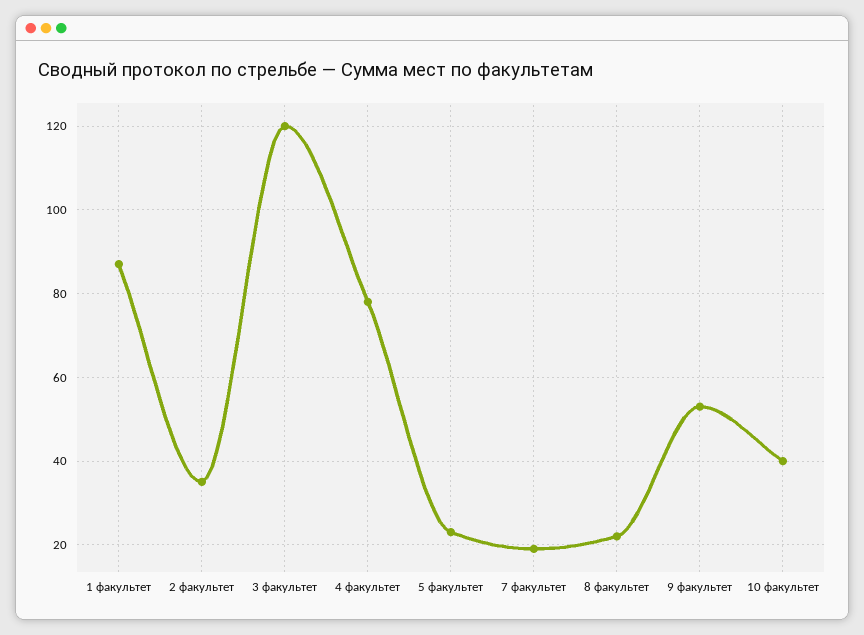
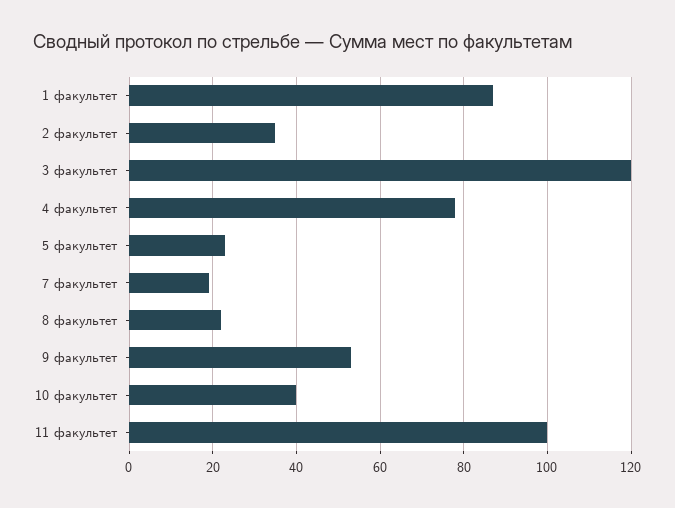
  {
    "1 факультет": 85,
    "2 факультет": 35,
    "3 факультет": 120,
    "4 факультет": 80,
    "5 факультет": 25,
    "7 факультет": 20,
    "8 факультет": 20,
    "9 факультет": 55,
-   "10 факультет": 40
+   "10 факультет": 40,
+   "11 факультет": 100
  }

